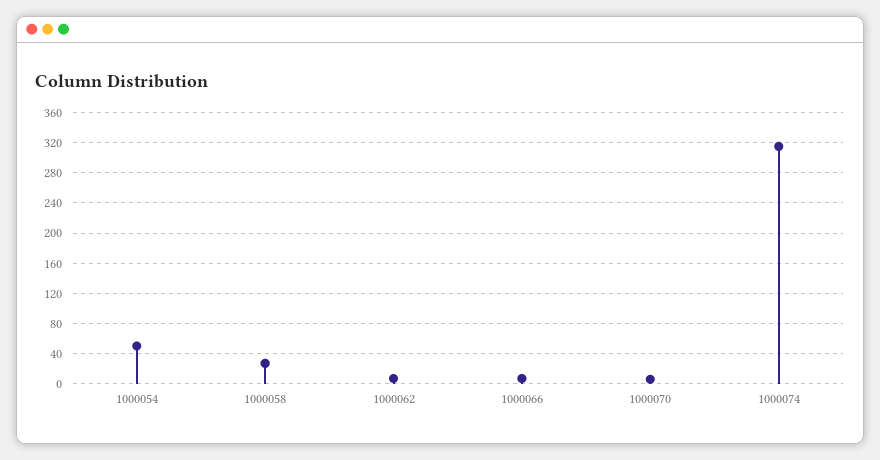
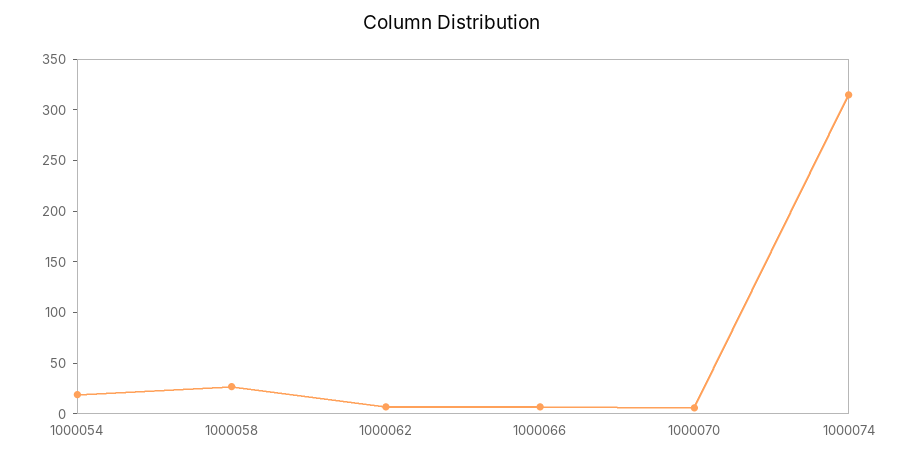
  {
-   "1000054": 50,
+   "1000054": 20,
    "1000058": 30,
    "1000062": 10,
    "1000066": 10,
    "1000070": 10,
    "1000074": 320
  }

